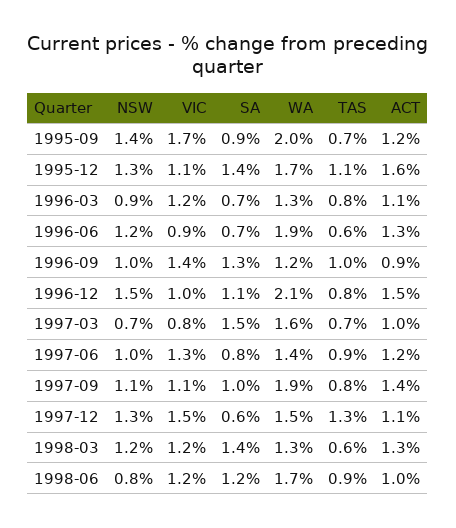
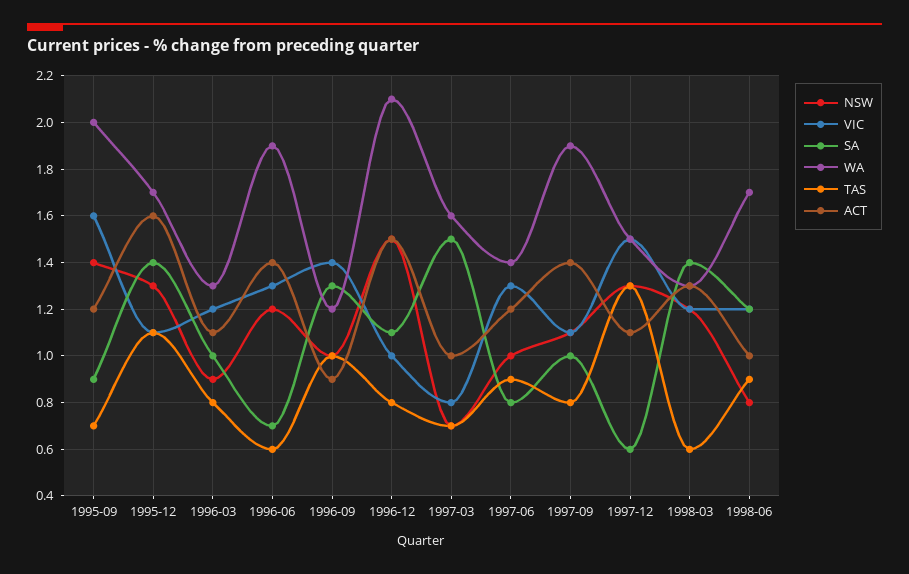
  {
    "NSW": {
      "1995-09": 1.4,
      "1995-12": 1.3,
      "1996-03": 0.9,
      "1996-06": 1.2,
      "1996-09": 1,
      "1996-12": 1.5,
      "1997-03": 0.7,
      "1997-06": 1,
      "1997-09": 1.1,
      "1997-12": 1.3,
      "1998-03": 1.2,
      "1998-06": 0.8
    },
    "VIC": {
-     "1995-09": 1.7,
+     "1995-09": 1.6,
      "1995-12": 1.1,
      "1996-03": 1.2,
-     "1996-06": 0.9,
+     "1996-06": 1.3,
      "1996-09": 1.4,
      "1996-12": 1,
      "1997-03": 0.8,
      "1997-06": 1.3,
      "1997-09": 1.1,
      "1997-12": 1.5,
      "1998-03": 1.2,
      "1998-06": 1.2
    },
    "SA": {
      "1995-09": 0.9,
      "1995-12": 1.4,
-     "1996-03": 0.7,
+     "1996-03": 1,
      "1996-06": 0.7,
      "1996-09": 1.3,
      "1996-12": 1.1,
      "1997-03": 1.5,
      "1997-06": 0.8,
      "1997-09": 1,
      "1997-12": 0.6,
      "1998-03": 1.4,
      "1998-06": 1.2
    },
    "WA": {
      "1995-09": 2,
      "1995-12": 1.7,
      "1996-03": 1.3,
      "1996-06": 1.9,
      "1996-09": 1.2,
      "1996-12": 2.1,
      "1997-03": 1.6,
      "1997-06": 1.4,
      "1997-09": 1.9,
      "1997-12": 1.5,
      "1998-03": 1.3,
      "1998-06": 1.7
    },
    "TAS": {
      "1995-09": 0.7,
      "1995-12": 1.1,
      "1996-03": 0.8,
      "1996-06": 0.6,
      "1996-09": 1,
      "1996-12": 0.8,
      "1997-03": 0.7,
      "1997-06": 0.9,
      "1997-09": 0.8,
      "1997-12": 1.3,
      "1998-03": 0.6,
      "1998-06": 0.9
    },
    "ACT": {
      "1995-09": 1.2,
      "1995-12": 1.6,
      "1996-03": 1.1,
-     "1996-06": 1.3,
+     "1996-06": 1.4,
      "1996-09": 0.9,
      "1996-12": 1.5,
      "1997-03": 1,
      "1997-06": 1.2,
      "1997-09": 1.4,
      "1997-12": 1.1,
      "1998-03": 1.3,
      "1998-06": 1
    }
  }

